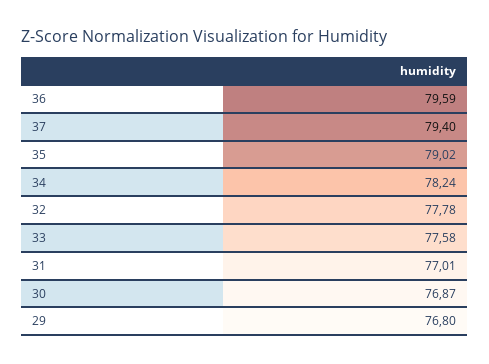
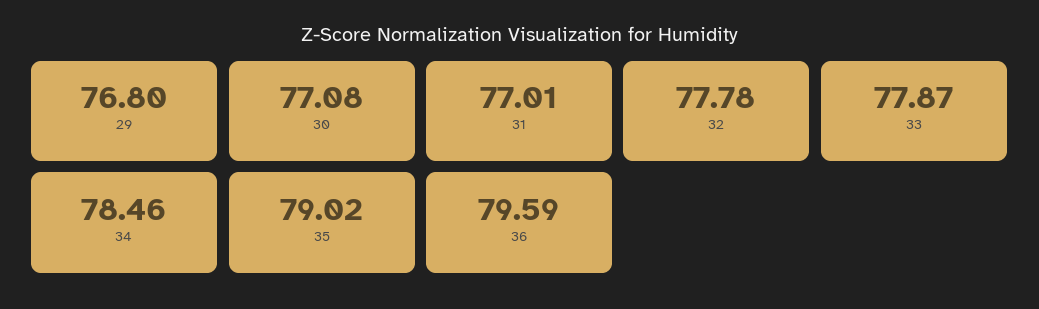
  {
    "36": 79.59,
-   "37": 79.4,
    "35": 79.02,
-   "34": 78.24,
+   "34": 78.46,
    "32": 77.78,
-   "33": 77.58,
+   "33": 77.87,
    "31": 77.01,
-   "30": 76.87,
+   "30": 77.08,
    "29": 76.8
  }

